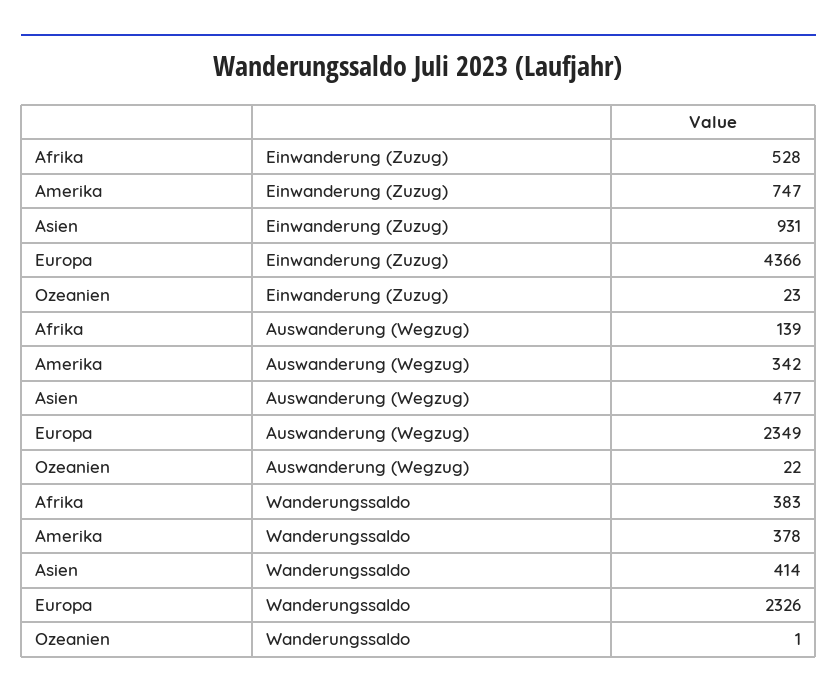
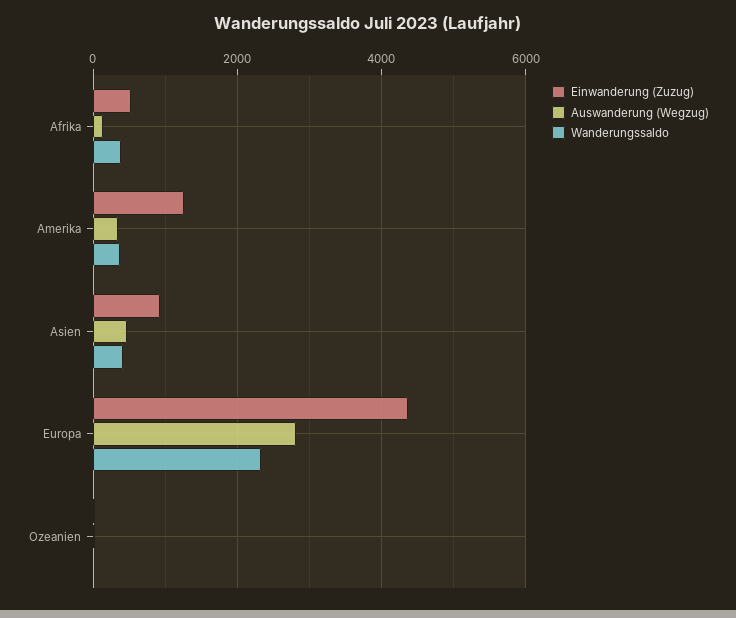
  {
    "Einwanderung (Zuzug)": {
      "Afrika": 528,
-     "Amerika": 747,
+     "Amerika": 1200,
      "Asien": 931,
      "Europa": 4366,
      "Ozeanien": 23
    },
    "Auswanderung (Wegzug)": {
      "Afrika": 139,
      "Amerika": 342,
      "Asien": 477,
-     "Europa": 2349,
+     "Europa": 2800,
      "Ozeanien": 22
    },
    "Wanderungssaldo": {
      "Afrika": 383,
      "Amerika": 378,
      "Asien": 414,
      "Europa": 2326,
      "Ozeanien": 1
    }
  }

